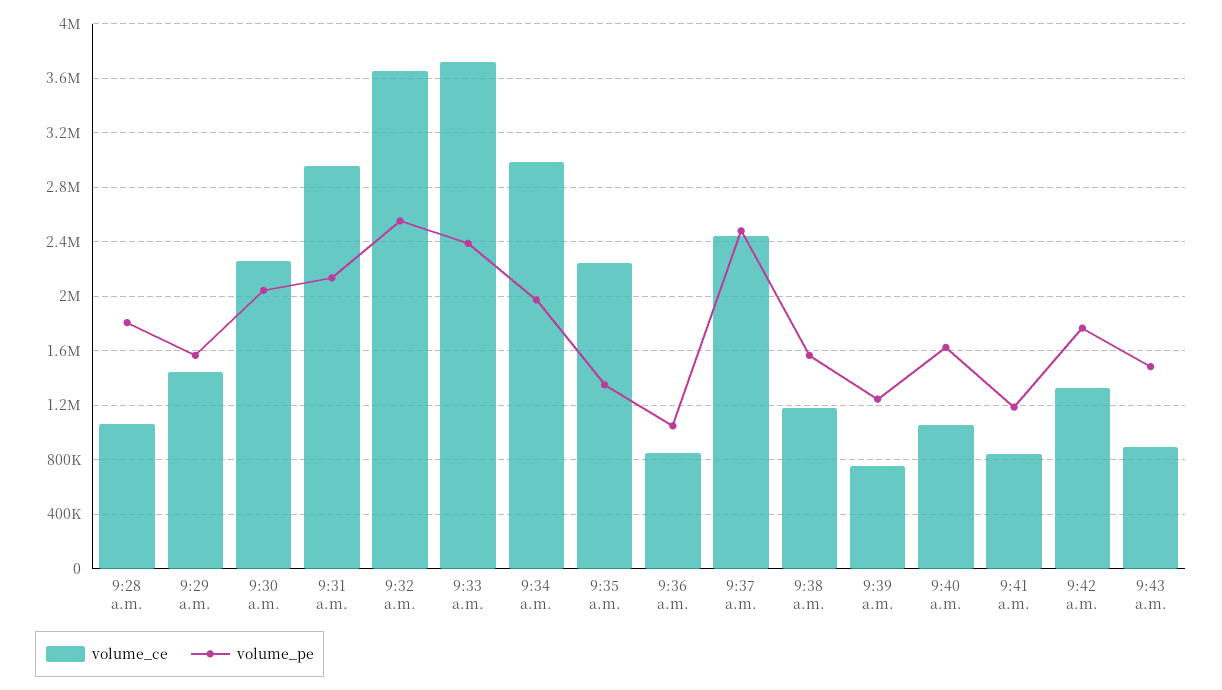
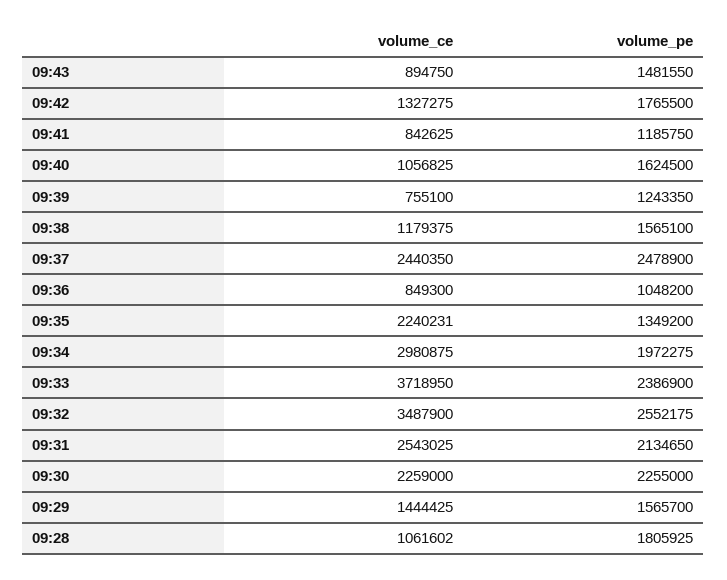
  {
    "volume_ce": {
      "9:28 a.m.": 1061602,
      "9:29 a.m.": 1444425,
      "9:30 a.m.": 2259000,
-     "9:31 a.m.": 2950000,
+     "9:31 a.m.": 2543025,
-     "9:32 a.m.": 3650000,
+     "9:32 a.m.": 3487900,
      "9:33 a.m.": 3718950,
      "9:34 a.m.": 2980875,
      "9:35 a.m.": 2240231,
      "9:36 a.m.": 849300,
      "9:37 a.m.": 2440350,
      "9:38 a.m.": 1179375,
      "9:39 a.m.": 755100,
      "9:40 a.m.": 1056825,
      "9:41 a.m.": 842625,
      "9:42 a.m.": 1327275,
      "9:43 a.m.": 894750
    },
    "volume_pe": {
      "9:28 a.m.": 1805925,
      "9:29 a.m.": 1565700,
-     "9:30 a.m.": 2050000,
+     "9:30 a.m.": 2255000,
      "9:31 a.m.": 2134650,
      "9:32 a.m.": 2552175,
      "9:33 a.m.": 2386900,
      "9:34 a.m.": 1972275,
      "9:35 a.m.": 1349200,
      "9:36 a.m.": 1048200,
      "9:37 a.m.": 2478900,
      "9:38 a.m.": 1565100,
      "9:39 a.m.": 1243350,
      "9:40 a.m.": 1624500,
      "9:41 a.m.": 1185750,
      "9:42 a.m.": 1765500,
      "9:43 a.m.": 1481550
    }
  }

